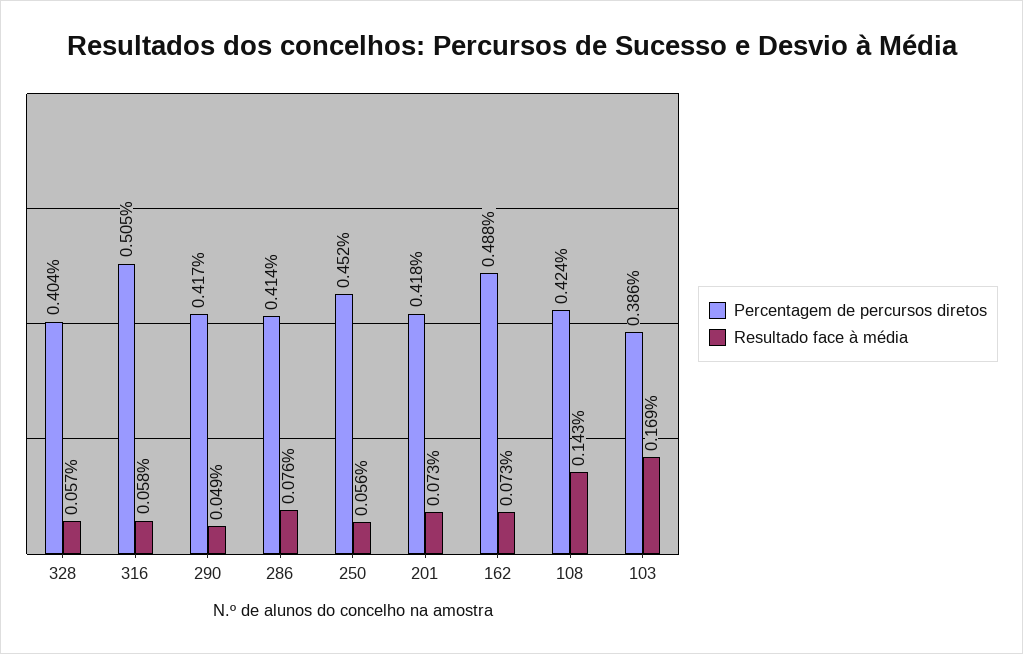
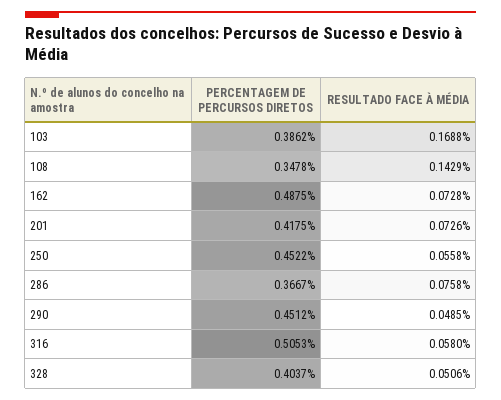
  {
    "Percentagem de percursos diretos": {
      "328": 0.4037,
      "316": 0.5053,
-     "290": 0.417,
+     "290": 0.4512,
-     "286": 0.414,
+     "286": 0.3667,
      "250": 0.4522,
      "201": 0.4175,
      "162": 0.4875,
-     "108": 0.424,
+     "108": 0.3478,
      "103": 0.3862
    },
    "Resultado face à média": {
-     "328": 0.057,
+     "328": 0.0506,
      "316": 0.058,
      "290": 0.0485,
      "286": 0.0758,
      "250": 0.0558,
      "201": 0.0726,
      "162": 0.0728,
      "108": 0.1429,
      "103": 0.1688
    }
  }

